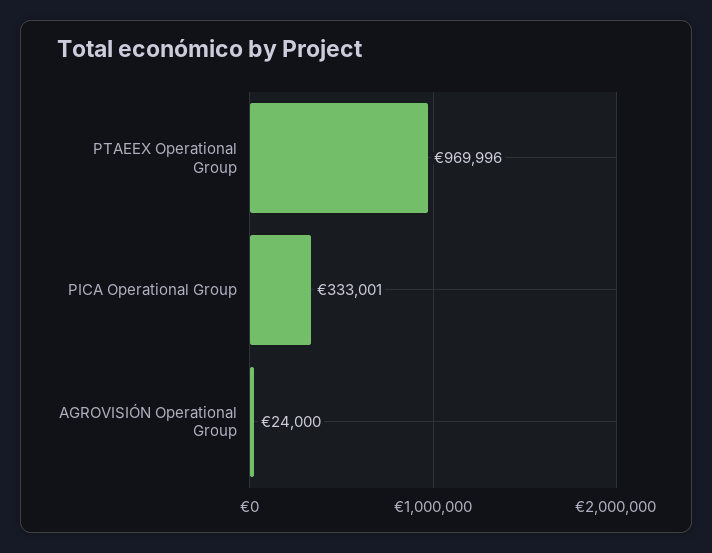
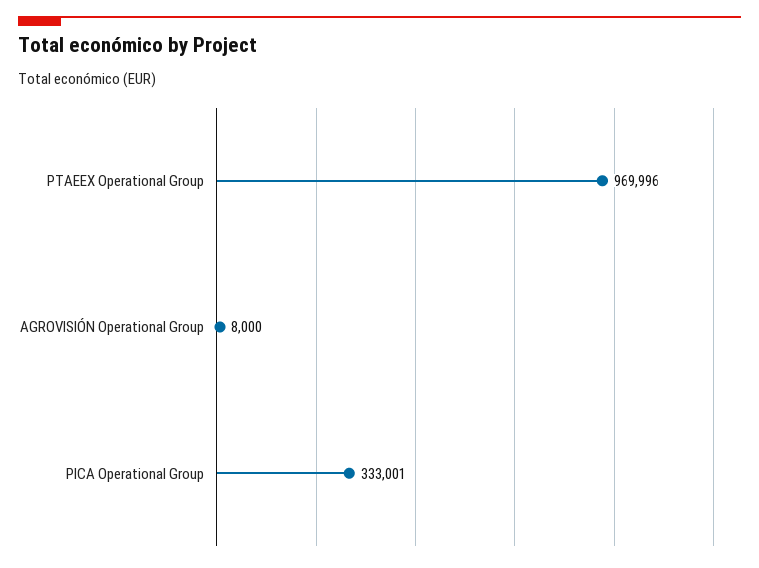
  {
    "PTAEEX Operational Group": 969996,
    "PICA Operational Group": 333001,
-   "AGROVISIÓN Operational Group": 24000
+   "AGROVISIÓN Operational Group": 8000
  }

